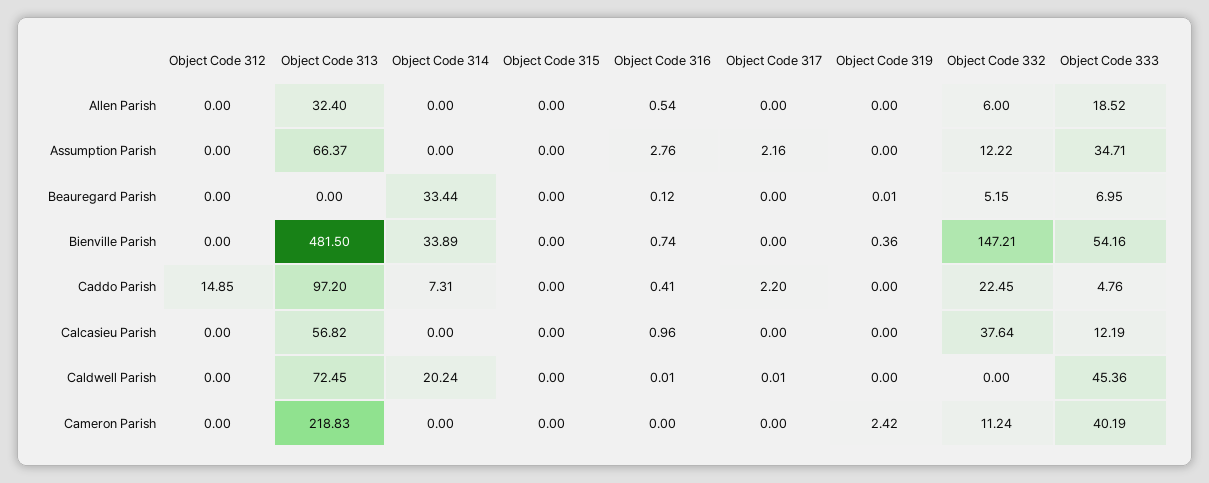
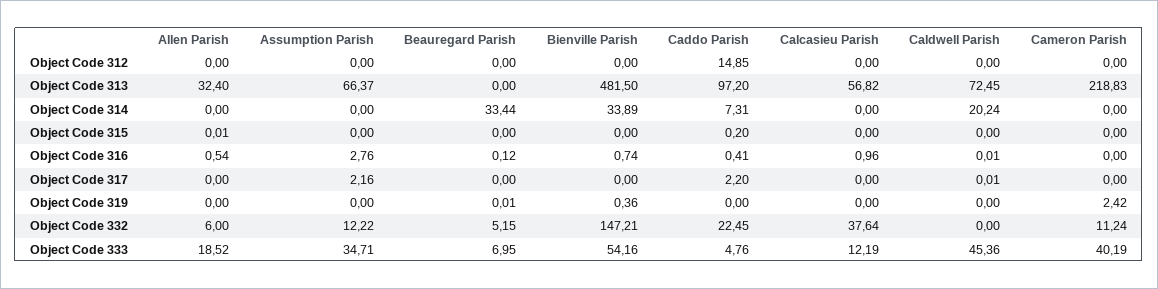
  {
    "Object Code 312": {
      "Allen Parish": 0,
      "Assumption Parish": 0,
      "Beauregard Parish": 0,
      "Bienville Parish": 0,
      "Caddo Parish": 14.85,
      "Calcasieu Parish": 0,
      "Caldwell Parish": 0,
      "Cameron Parish": 0
    },
    "Object Code 313": {
      "Allen Parish": 32.4,
      "Assumption Parish": 66.37,
      "Beauregard Parish": 0,
      "Bienville Parish": 481.5,
      "Caddo Parish": 97.2,
      "Calcasieu Parish": 56.82,
      "Caldwell Parish": 72.45,
      "Cameron Parish": 218.83
    },
    "Object Code 314": {
      "Allen Parish": 0,
      "Assumption Parish": 0,
      "Beauregard Parish": 33.44,
      "Bienville Parish": 33.89,
      "Caddo Parish": 7.31,
      "Calcasieu Parish": 0,
      "Caldwell Parish": 20.24,
      "Cameron Parish": 0
    },
    "Object Code 315": {
-     "Allen Parish": 0,
+     "Allen Parish": 0.01,
      "Assumption Parish": 0,
      "Beauregard Parish": 0,
      "Bienville Parish": 0,
-     "Caddo Parish": 0,
+     "Caddo Parish": 0.2,
      "Calcasieu Parish": 0,
      "Caldwell Parish": 0,
      "Cameron Parish": 0
    },
    "Object Code 316": {
      "Allen Parish": 0.54,
      "Assumption Parish": 2.76,
      "Beauregard Parish": 0.12,
      "Bienville Parish": 0.74,
      "Caddo Parish": 0.41,
      "Calcasieu Parish": 0.96,
      "Caldwell Parish": 0.01,
      "Cameron Parish": 0
    },
    "Object Code 317": {
      "Allen Parish": 0,
      "Assumption Parish": 2.16,
      "Beauregard Parish": 0,
      "Bienville Parish": 0,
      "Caddo Parish": 2.2,
      "Calcasieu Parish": 0,
      "Caldwell Parish": 0.01,
      "Cameron Parish": 0
    },
    "Object Code 319": {
      "Allen Parish": 0,
      "Assumption Parish": 0,
      "Beauregard Parish": 0.01,
      "Bienville Parish": 0.36,
      "Caddo Parish": 0,
      "Calcasieu Parish": 0,
      "Caldwell Parish": 0,
      "Cameron Parish": 2.42
    },
    "Object Code 332": {
      "Allen Parish": 6,
      "Assumption Parish": 12.22,
      "Beauregard Parish": 5.15,
      "Bienville Parish": 147.21,
      "Caddo Parish": 22.45,
      "Calcasieu Parish": 37.64,
      "Caldwell Parish": 0,
      "Cameron Parish": 11.24
    },
    "Object Code 333": {
      "Allen Parish": 18.52,
      "Assumption Parish": 34.71,
      "Beauregard Parish": 6.95,
      "Bienville Parish": 54.16,
      "Caddo Parish": 4.76,
      "Calcasieu Parish": 12.19,
      "Caldwell Parish": 45.36,
      "Cameron Parish": 40.19
    }
  }

